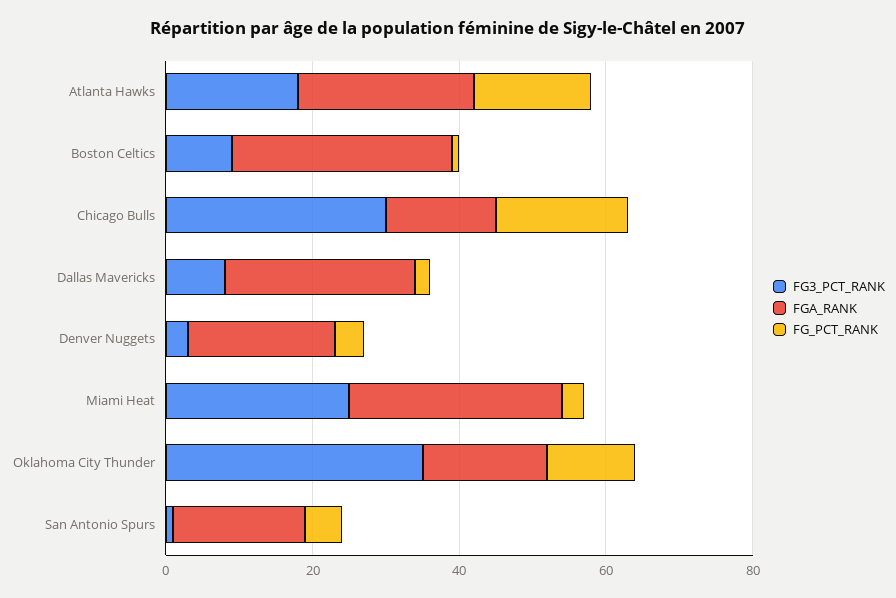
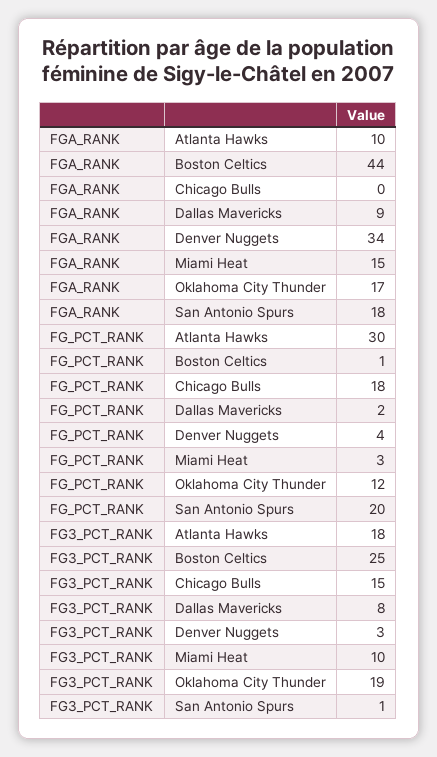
  {
    "FG3_PCT_RANK": {
      "Atlanta Hawks": 18,
-     "Boston Celtics": 10,
+     "Boston Celtics": 25,
-     "Chicago Bulls": 30,
+     "Chicago Bulls": 15,
      "Dallas Mavericks": 8,
      "Denver Nuggets": 3,
-     "Miami Heat": 25,
+     "Miami Heat": 10,
-     "Oklahoma City Thunder": 35,
+     "Oklahoma City Thunder": 19,
      "San Antonio Spurs": 1
    },
    "FGA_RANK": {
-     "Atlanta Hawks": 25,
+     "Atlanta Hawks": 10,
-     "Boston Celtics": 30,
+     "Boston Celtics": 44,
-     "Chicago Bulls": 15,
+     "Chicago Bulls": 0,
-     "Dallas Mavericks": 25,
+     "Dallas Mavericks": 9,
-     "Denver Nuggets": 20,
+     "Denver Nuggets": 34,
-     "Miami Heat": 30,
+     "Miami Heat": 15,
      "Oklahoma City Thunder": 17,
      "San Antonio Spurs": 18
    },
    "FG_PCT_RANK": {
-     "Atlanta Hawks": 15,
+     "Atlanta Hawks": 30,
      "Boston Celtics": 1,
      "Chicago Bulls": 18,
      "Dallas Mavericks": 2,
      "Denver Nuggets": 4,
      "Miami Heat": 3,
      "Oklahoma City Thunder": 12,
-     "San Antonio Spurs": 5
+     "San Antonio Spurs": 20
    }
  }

